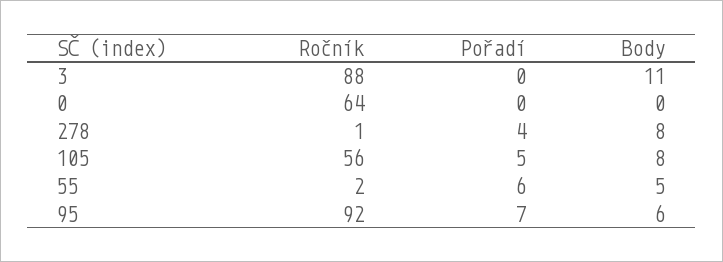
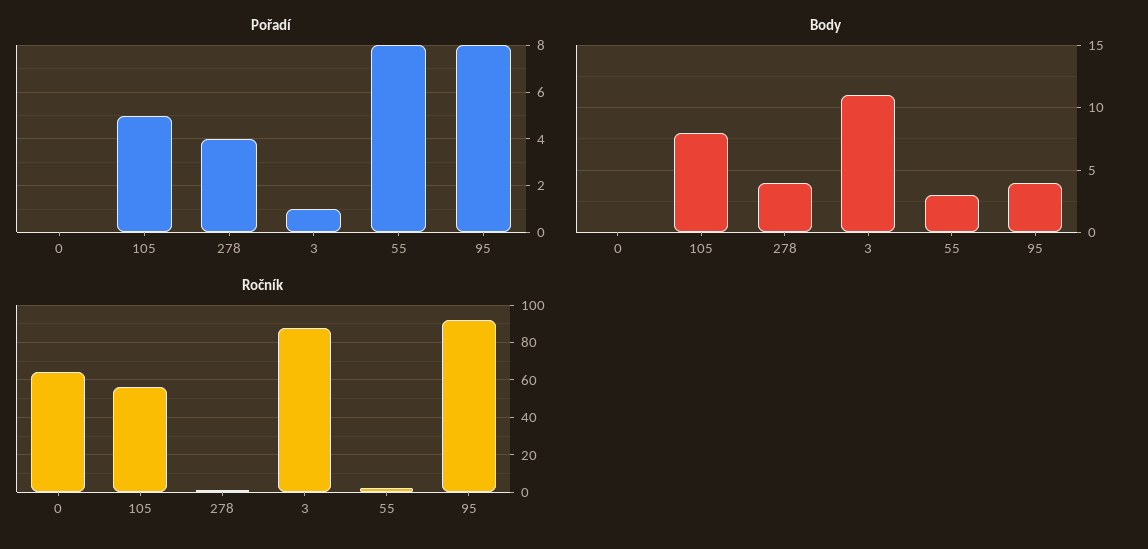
  {
    "Ročník": {
      "3": 88,
      "0": 64,
      "278": 1,
      "105": 56,
      "55": 2,
      "95": 92
    },
    "Pořadí": {
-     "3": 0,
+     "3": 1,
      "0": 0,
      "278": 4,
      "105": 5,
-     "55": 6,
+     "55": 8,
-     "95": 7
+     "95": 8
    },
    "Body": {
      "3": 11,
      "0": 0,
-     "278": 8,
+     "278": 4,
      "105": 8,
-     "55": 5,
+     "55": 3,
-     "95": 6
+     "95": 4
    }
  }

